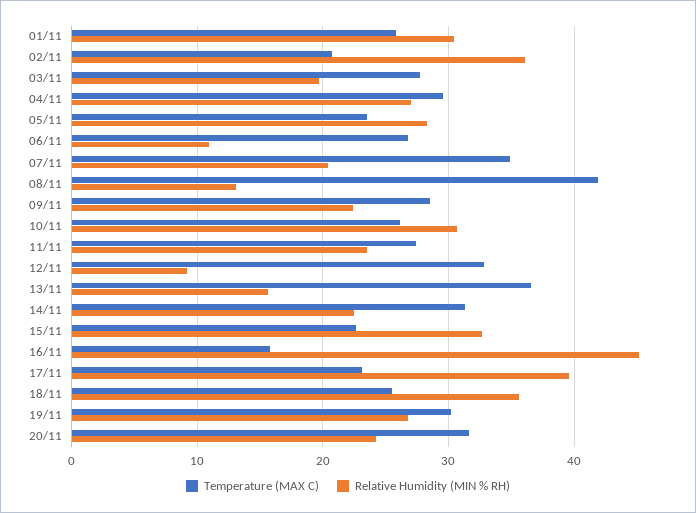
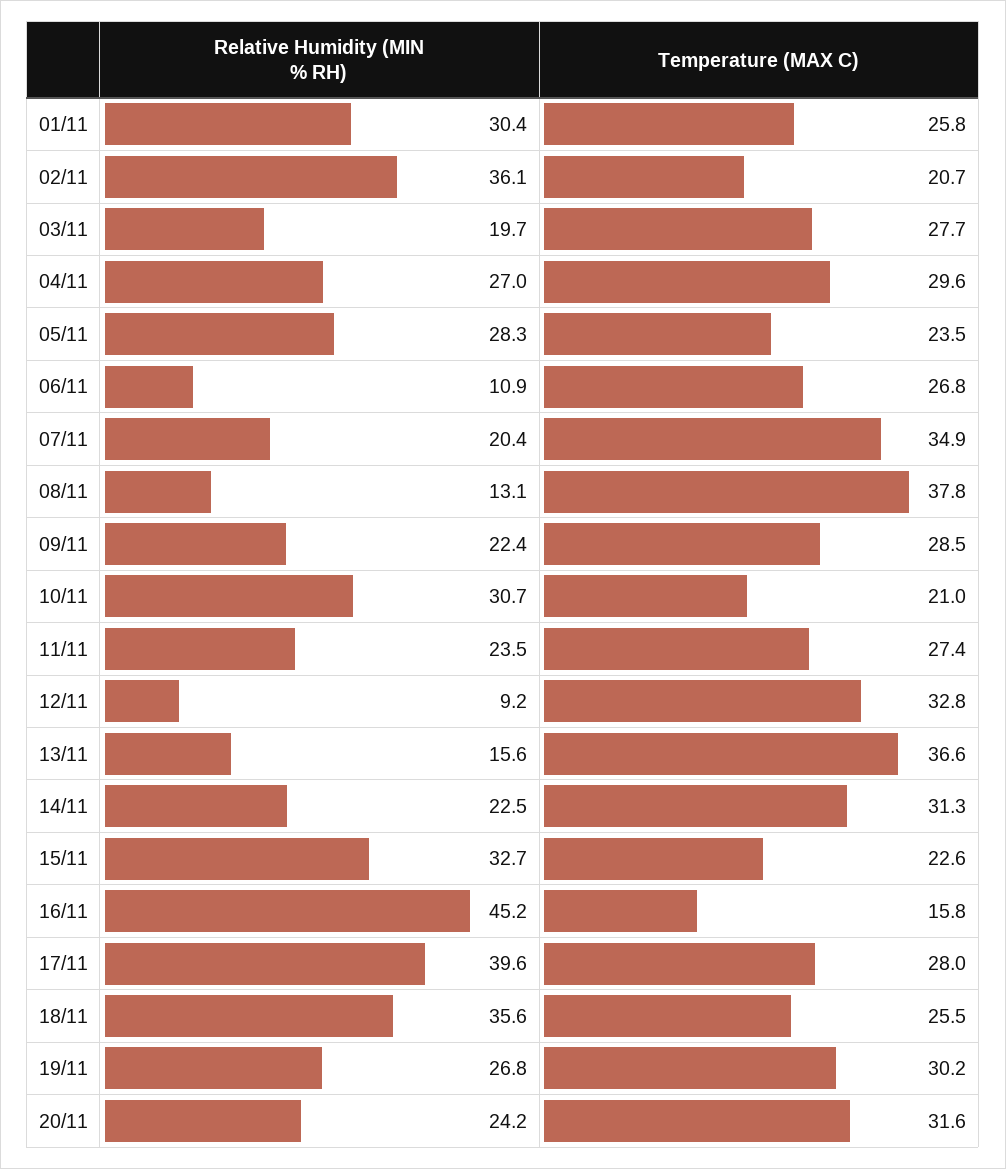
  {
    "Temperature (MAX C)": {
      "01/11": 25.8,
      "02/11": 20.7,
      "03/11": 27.7,
      "04/11": 29.6,
      "05/11": 23.5,
      "06/11": 26.8,
      "07/11": 34.9,
-     "08/11": 42,
+     "08/11": 37.8,
      "09/11": 28.5,
-     "10/11": 26,
+     "10/11": 21,
      "11/11": 27.4,
      "12/11": 32.8,
      "13/11": 36.6,
      "14/11": 31.3,
      "15/11": 22.6,
      "16/11": 15.8,
-     "17/11": 23,
+     "17/11": 28,
      "18/11": 25.5,
      "19/11": 30.2,
      "20/11": 31.6
    },
    "Relative Humidity (MIN % RH)": {
      "01/11": 30.4,
      "02/11": 36.1,
      "03/11": 19.7,
      "04/11": 27,
      "05/11": 28.3,
      "06/11": 10.9,
      "07/11": 20.4,
      "08/11": 13.1,
      "09/11": 22.4,
      "10/11": 30.7,
      "11/11": 23.5,
      "12/11": 9.2,
      "13/11": 15.6,
      "14/11": 22.5,
      "15/11": 32.7,
      "16/11": 45.2,
      "17/11": 39.6,
      "18/11": 35.6,
      "19/11": 26.8,
      "20/11": 24.2
    }
  }

